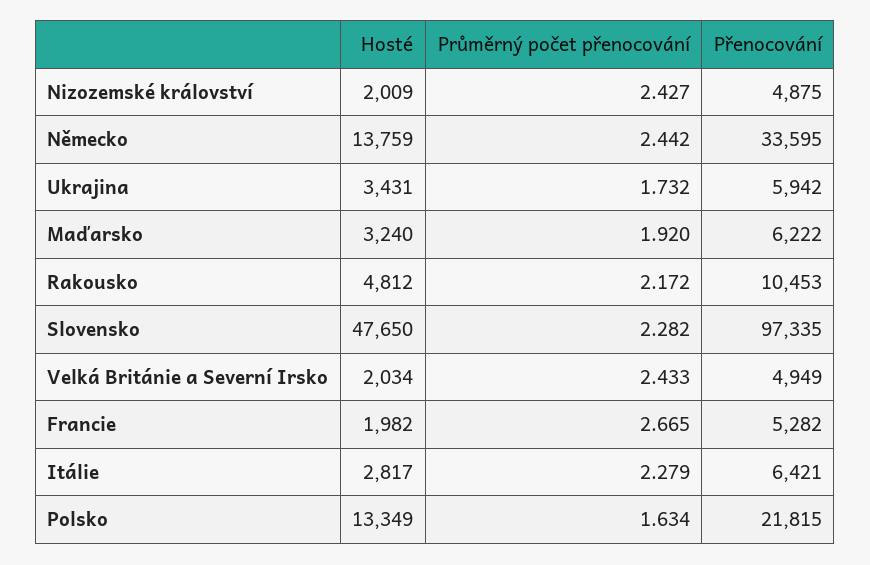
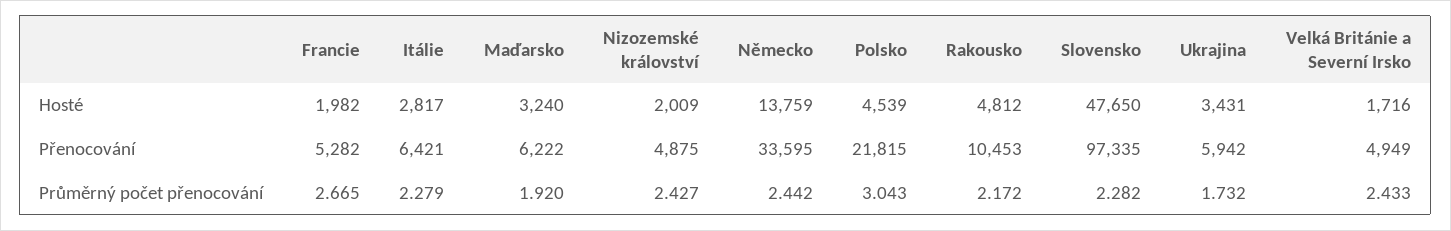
  {
    "Hosté": {
      "Nizozemské království": 2009,
      "Německo": 13759,
      "Ukrajina": 3431,
      "Maďarsko": 3240,
      "Rakousko": 4812,
      "Slovensko": 47650,
-     "Velká Británie a Severní Irsko": 2034,
+     "Velká Británie a Severní Irsko": 1716,
      "Francie": 1982,
      "Itálie": 2817,
-     "Polsko": 13349
+     "Polsko": 4539
    },
    "Průměrný počet přenocování": {
      "Nizozemské království": 2.427,
      "Německo": 2.442,
      "Ukrajina": 1.732,
      "Maďarsko": 1.92,
      "Rakousko": 2.172,
      "Slovensko": 2.282,
      "Velká Británie a Severní Irsko": 2.433,
      "Francie": 2.665,
      "Itálie": 2.279,
-     "Polsko": 1.634
+     "Polsko": 3.043
    },
    "Přenocování": {
      "Nizozemské království": 4875,
      "Německo": 33595,
      "Ukrajina": 5942,
      "Maďarsko": 6222,
      "Rakousko": 10453,
      "Slovensko": 97335,
      "Velká Británie a Severní Irsko": 4949,
      "Francie": 5282,
      "Itálie": 6421,
      "Polsko": 21815
    }
  }

